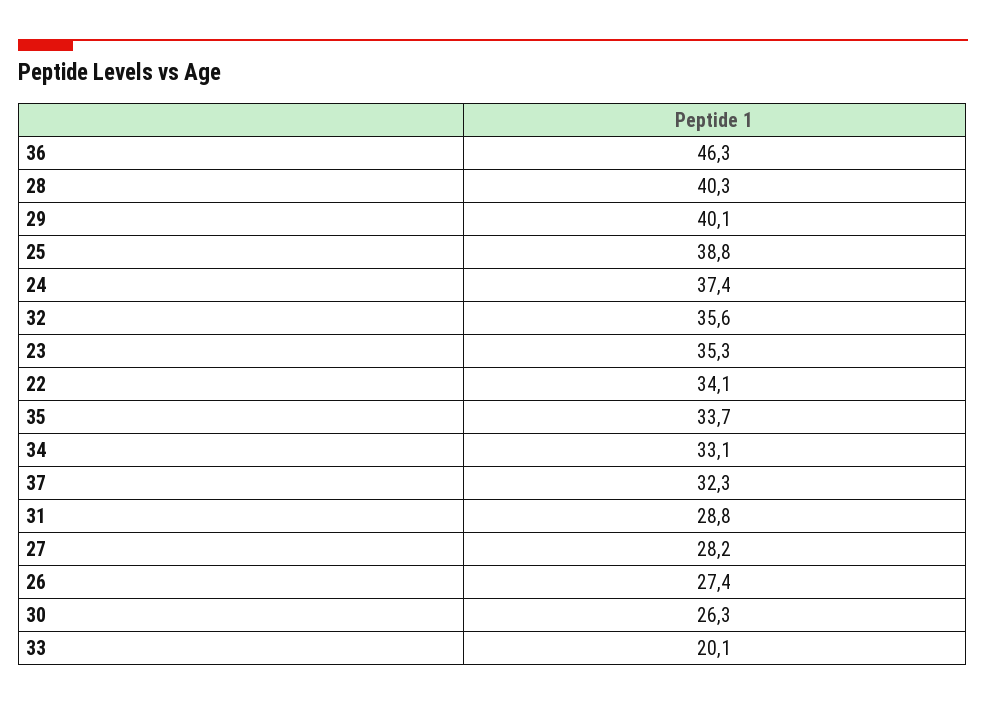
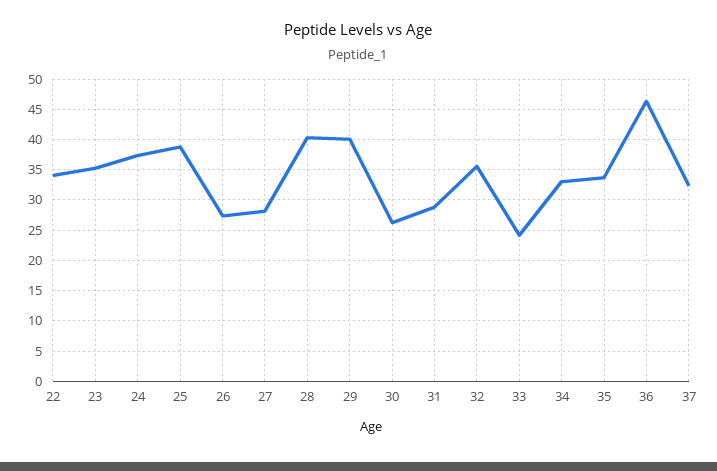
  {
    "36": 46.3,
    "28": 40.3,
    "29": 40.1,
    "25": 38.8,
    "24": 37.4,
    "32": 35.6,
    "23": 35.3,
    "22": 34.1,
    "35": 33.7,
    "34": 33.1,
    "37": 32.3,
    "31": 28.8,
    "27": 28.2,
    "26": 27.4,
    "30": 26.3,
-   "33": 20.1
+   "33": 24
  }

